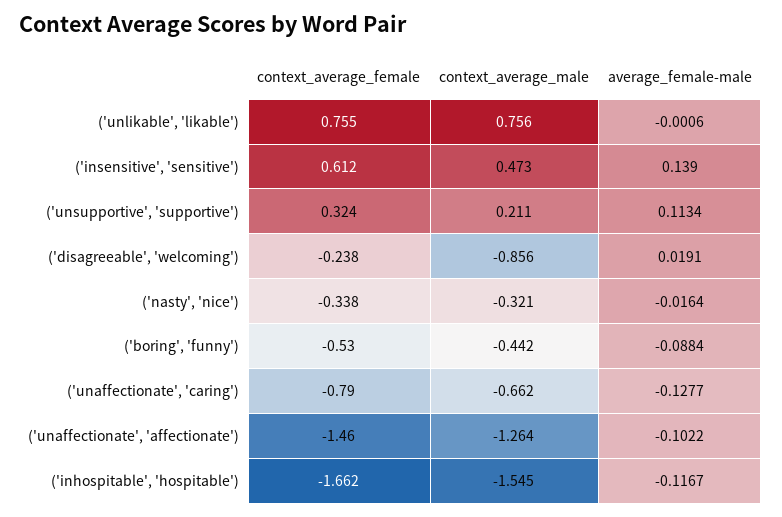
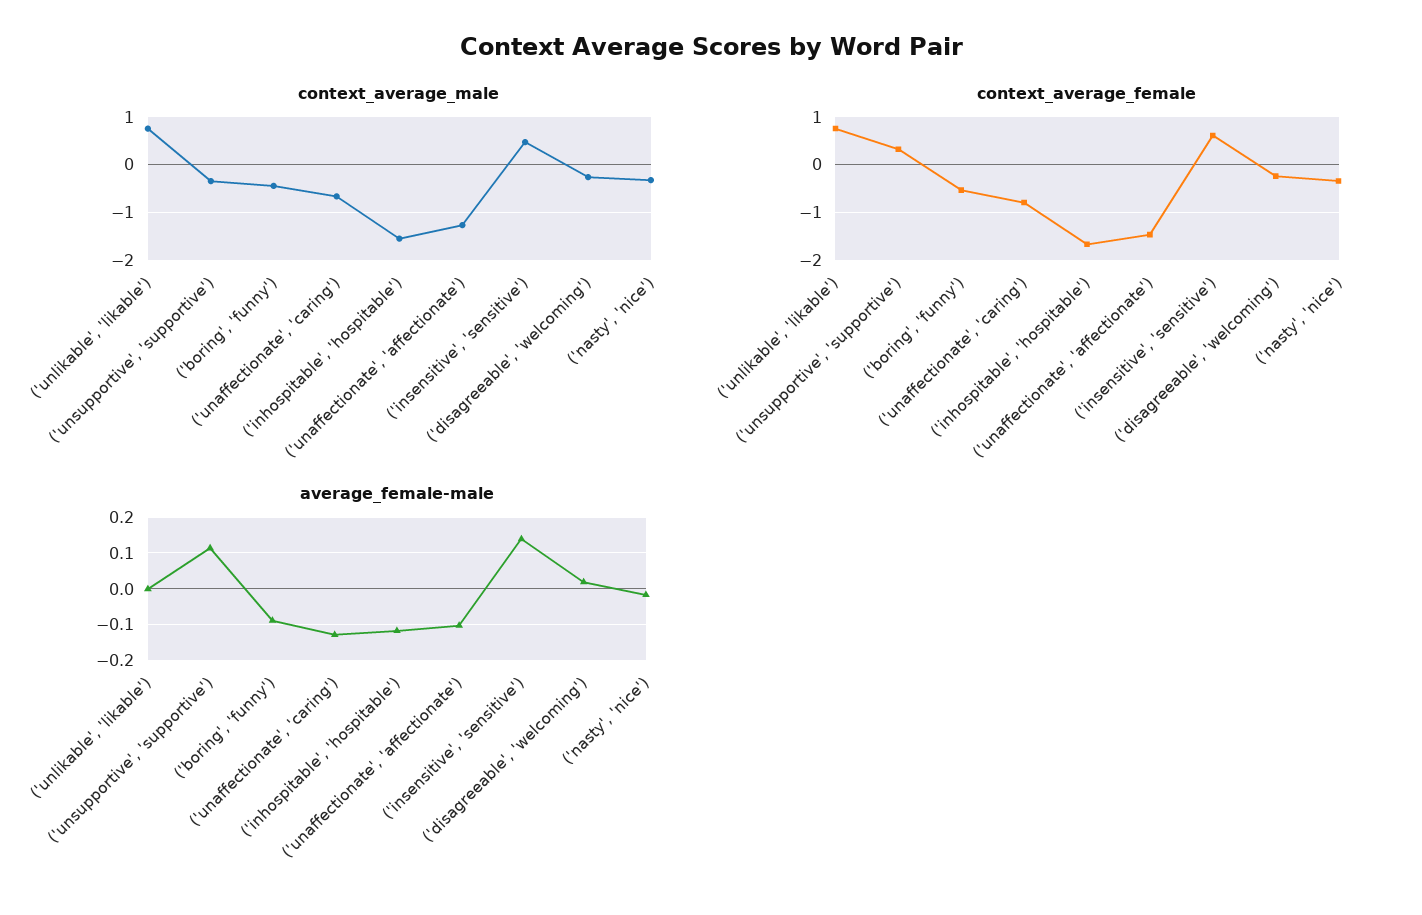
  {
    "context_average_female": {
      "('unlikable', 'likable')": 0.755,
      "('insensitive', 'sensitive')": 0.612,
      "('unsupportive', 'supportive')": 0.324,
      "('disagreeable', 'welcoming')": -0.238,
      "('nasty', 'nice')": -0.338,
      "('boring', 'funny')": -0.53,
      "('unaffectionate', 'caring')": -0.79,
      "('unaffectionate', 'affectionate')": -1.46,
      "('inhospitable', 'hospitable')": -1.662
    },
    "context_average_male": {
      "('unlikable', 'likable')": 0.756,
      "('insensitive', 'sensitive')": 0.473,
-     "('unsupportive', 'supportive')": 0.211,
+     "('unsupportive', 'supportive')": -0.4,
-     "('disagreeable', 'welcoming')": -0.856,
+     "('disagreeable', 'welcoming')": -0.2,
      "('nasty', 'nice')": -0.321,
      "('boring', 'funny')": -0.442,
      "('unaffectionate', 'caring')": -0.662,
      "('unaffectionate', 'affectionate')": -1.264,
      "('inhospitable', 'hospitable')": -1.545
    },
    "average_female-male": {
      "('unlikable', 'likable')": -0.0006,
      "('insensitive', 'sensitive')": 0.139,
      "('unsupportive', 'supportive')": 0.1134,
      "('disagreeable', 'welcoming')": 0.0191,
      "('nasty', 'nice')": -0.0164,
      "('boring', 'funny')": -0.0884,
      "('unaffectionate', 'caring')": -0.1277,
      "('unaffectionate', 'affectionate')": -0.1022,
      "('inhospitable', 'hospitable')": -0.1167
    }
  }

